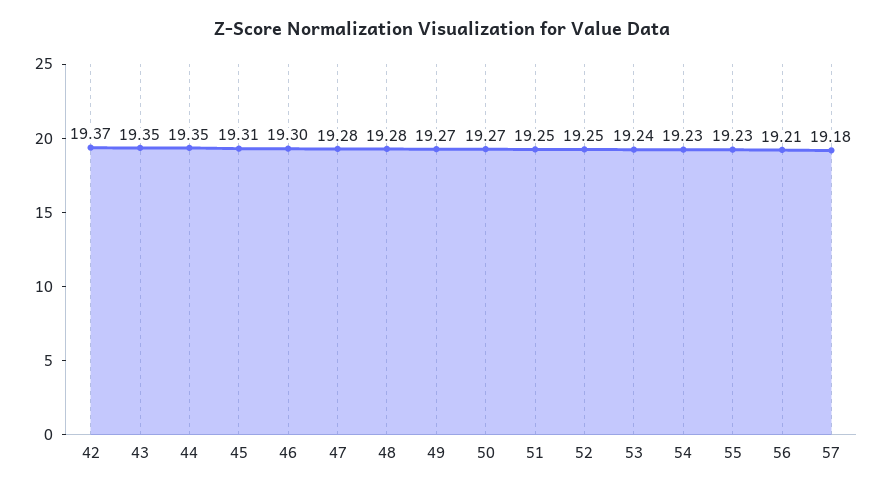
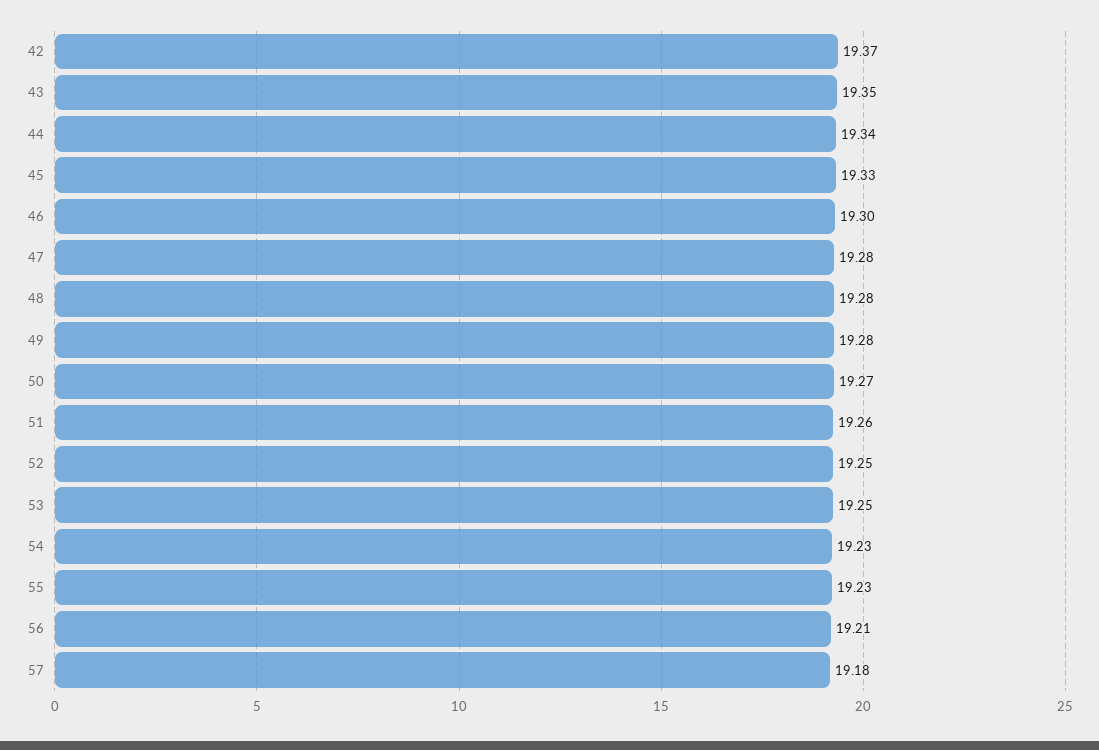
  {
    "42": 19.37,
    "43": 19.35,
-   "44": 19.35,
+   "44": 19.34,
-   "45": 19.31,
+   "45": 19.33,
    "46": 19.3,
    "47": 19.28,
    "48": 19.28,
-   "49": 19.27,
+   "49": 19.28,
    "50": 19.27,
-   "51": 19.25,
+   "51": 19.26,
    "52": 19.25,
-   "53": 19.24,
+   "53": 19.25,
    "54": 19.23,
    "55": 19.23,
    "56": 19.21,
    "57": 19.18
  }

